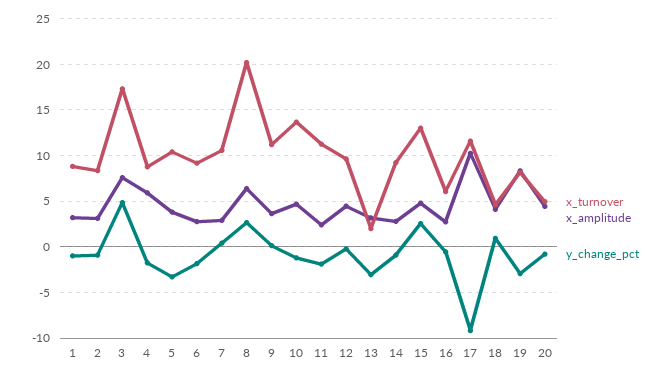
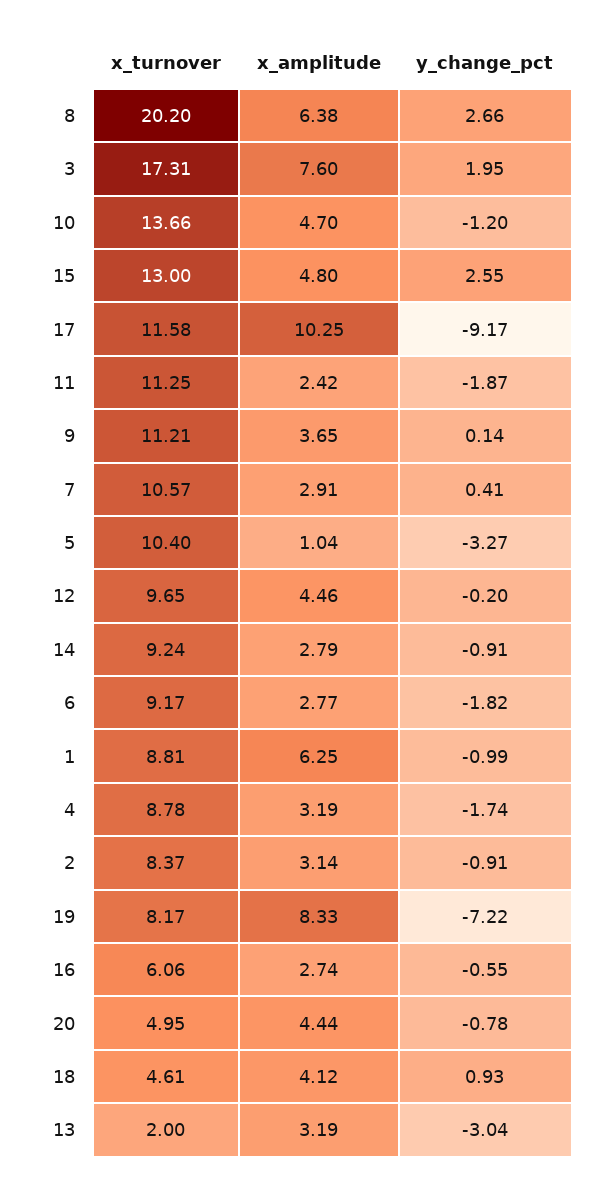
  {
    "x_turnover": {
      "1": 8.81,
      "2": 8.37,
      "3": 17.31,
      "4": 8.78,
      "5": 10.4,
      "6": 9.17,
      "7": 10.57,
      "8": 20.2,
      "9": 11.21,
      "10": 13.66,
      "11": 11.25,
      "12": 9.65,
      "13": 2,
      "14": 9.24,
      "15": 13,
      "16": 6.06,
      "17": 11.58,
      "18": 4.61,
      "19": 8.17,
      "20": 4.95
    },
    "x_amplitude": {
-     "1": 3,
+     "1": 6.25,
      "2": 3.14,
      "3": 7.6,
-     "4": 6,
+     "4": 3.19,
-     "5": 4,
+     "5": 1.04,
      "6": 2.77,
      "7": 2.91,
      "8": 6.38,
      "9": 3.65,
      "10": 4.7,
      "11": 2.42,
      "12": 4.46,
      "13": 3.19,
      "14": 2.79,
      "15": 4.8,
      "16": 2.74,
      "17": 10.25,
      "18": 4.12,
      "19": 8.33,
      "20": 4.44
    },
    "y_change_pct": {
      "1": -0.99,
      "2": -0.91,
-     "3": 5,
+     "3": 1.95,
      "4": -1.74,
      "5": -3.27,
      "6": -1.82,
      "7": 0.41,
      "8": 2.66,
      "9": 0.14,
      "10": -1.2,
      "11": -1.87,
      "12": -0.2,
      "13": -3.04,
      "14": -0.91,
      "15": 2.55,
      "16": -0.55,
      "17": -9.17,
      "18": 0.93,
-     "19": -3,
+     "19": -7.22,
      "20": -0.78
    }
  }

